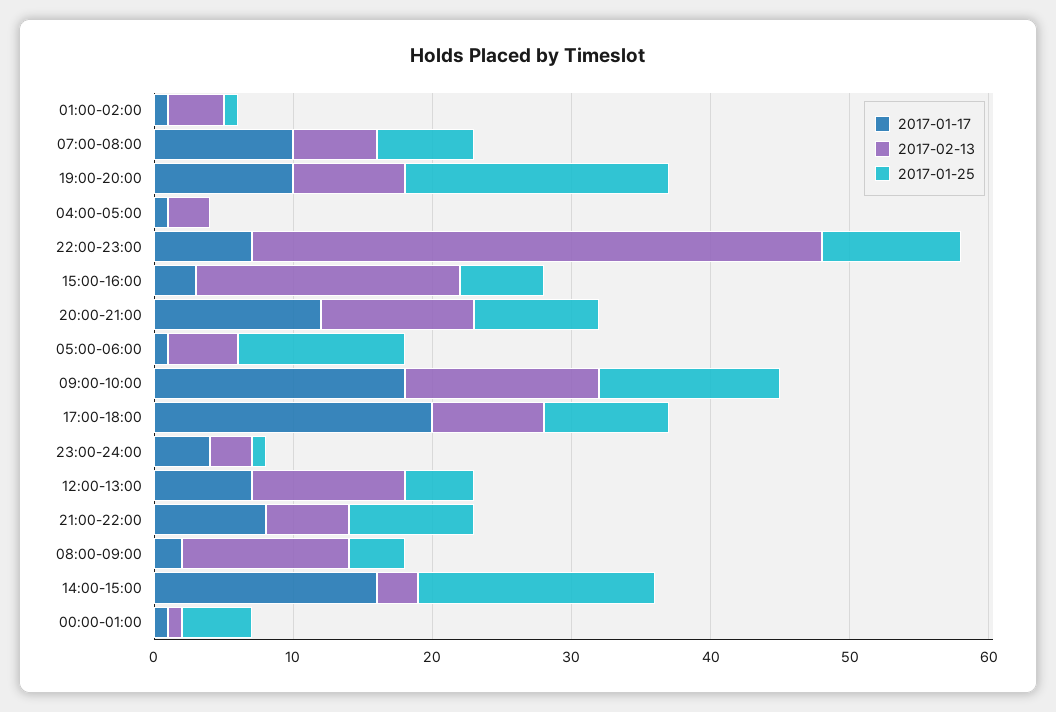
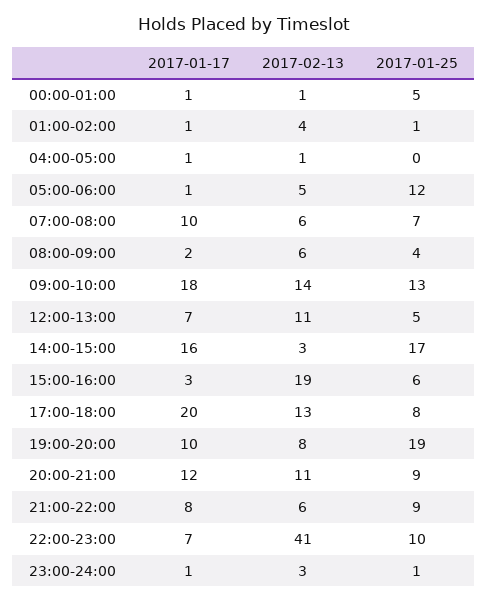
  {
    "2017-01-17": {
      "01:00-02:00": 1,
      "07:00-08:00": 10,
      "19:00-20:00": 10,
      "04:00-05:00": 1,
      "22:00-23:00": 7,
      "15:00-16:00": 3,
      "20:00-21:00": 12,
      "05:00-06:00": 1,
      "09:00-10:00": 18,
      "17:00-18:00": 20,
-     "23:00-24:00": 4,
+     "23:00-24:00": 1,
      "12:00-13:00": 7,
      "21:00-22:00": 8,
      "08:00-09:00": 2,
      "14:00-15:00": 16,
      "00:00-01:00": 1
    },
    "2017-02-13": {
      "01:00-02:00": 4,
      "07:00-08:00": 6,
      "19:00-20:00": 8,
-     "04:00-05:00": 3,
+     "04:00-05:00": 1,
      "22:00-23:00": 41,
      "15:00-16:00": 19,
      "20:00-21:00": 11,
      "05:00-06:00": 5,
      "09:00-10:00": 14,
-     "17:00-18:00": 8,
+     "17:00-18:00": 13,
      "23:00-24:00": 3,
      "12:00-13:00": 11,
      "21:00-22:00": 6,
-     "08:00-09:00": 12,
+     "08:00-09:00": 6,
      "14:00-15:00": 3,
      "00:00-01:00": 1
    },
    "2017-01-25": {
      "01:00-02:00": 1,
      "07:00-08:00": 7,
      "19:00-20:00": 19,
      "04:00-05:00": 0,
      "22:00-23:00": 10,
      "15:00-16:00": 6,
      "20:00-21:00": 9,
      "05:00-06:00": 12,
      "09:00-10:00": 13,
-     "17:00-18:00": 9,
+     "17:00-18:00": 8,
      "23:00-24:00": 1,
      "12:00-13:00": 5,
      "21:00-22:00": 9,
      "08:00-09:00": 4,
      "14:00-15:00": 17,
      "00:00-01:00": 5
    }
  }

